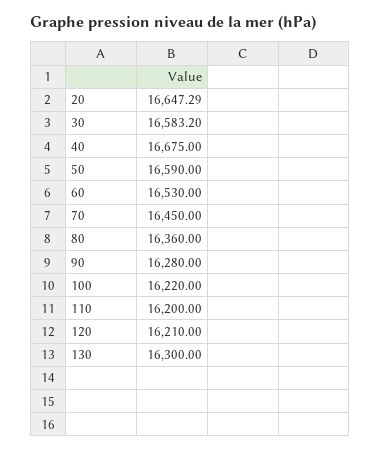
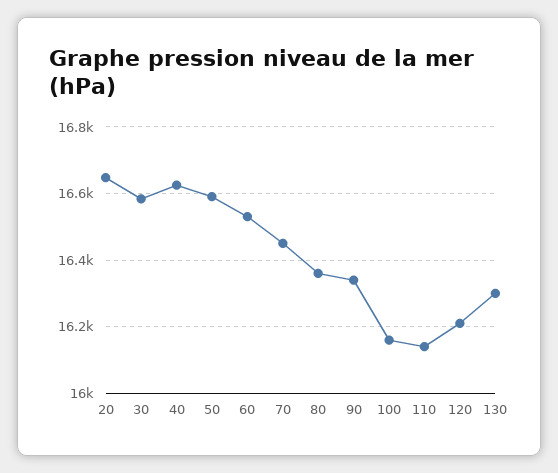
  {
    "20": 16647.29,
    "30": 16583.2,
-   "40": 16675,
+   "40": 16620,
    "50": 16590,
    "60": 16530,
    "70": 16450,
    "80": 16360,
-   "90": 16280,
+   "90": 16340,
-   "100": 16220,
+   "100": 16160,
-   "110": 16200,
+   "110": 16140,
    "120": 16210,
    "130": 16300
  }

